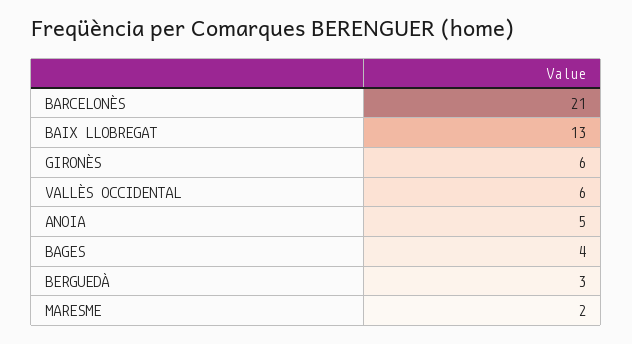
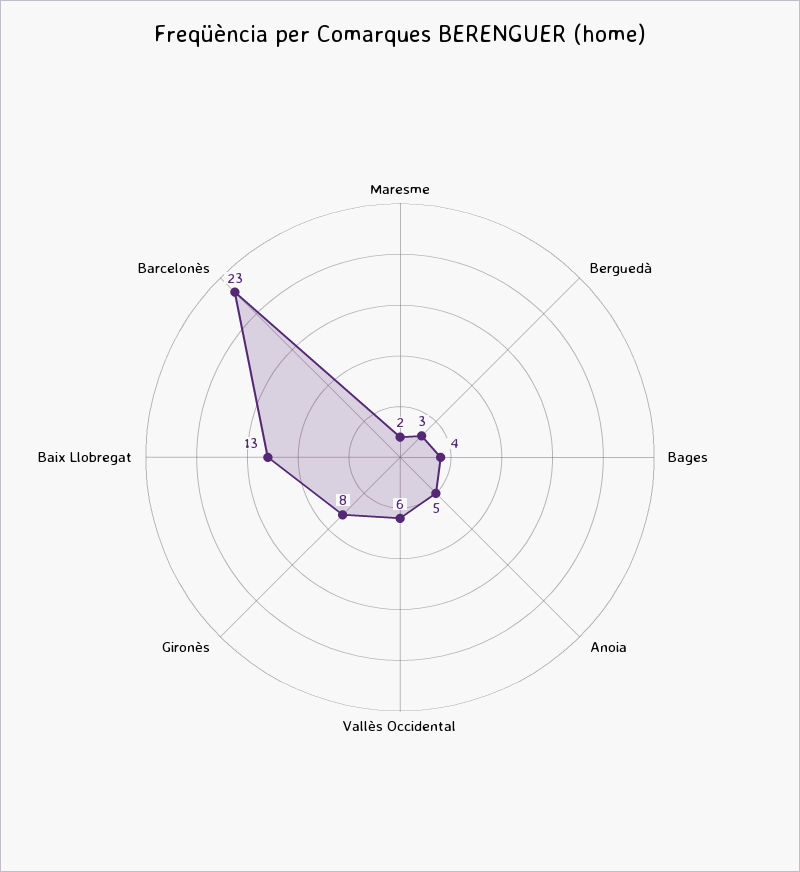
  {
-   "BARCELONÈS": 21,
+   "BARCELONÈS": 23,
    "BAIX LLOBREGAT": 13,
-   "GIRONÈS": 6,
+   "GIRONÈS": 8,
    "VALLÈS OCCIDENTAL": 6,
    "ANOIA": 5,
    "BAGES": 4,
    "BERGUEDÀ": 3,
    "MARESME": 2
  }

